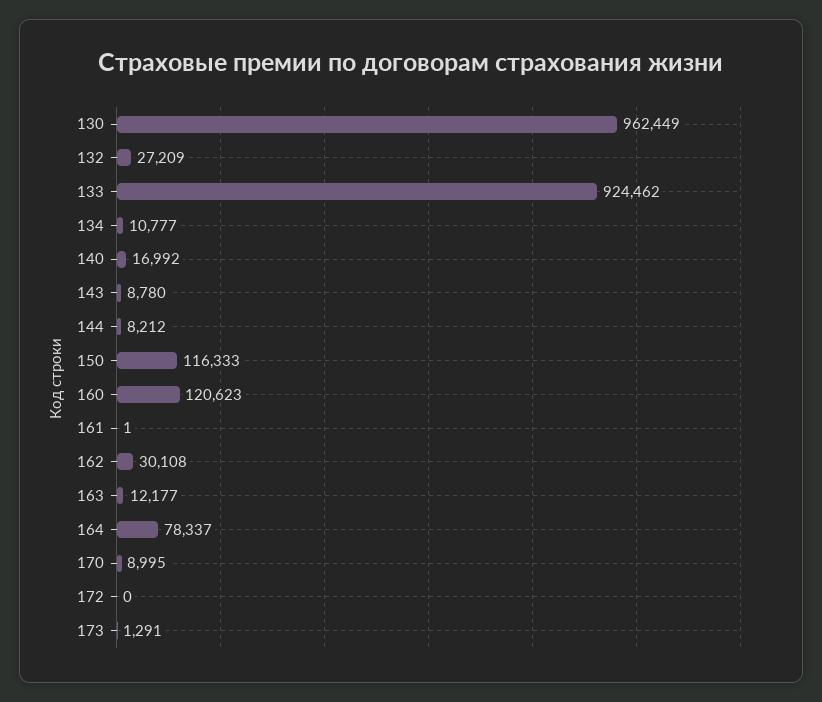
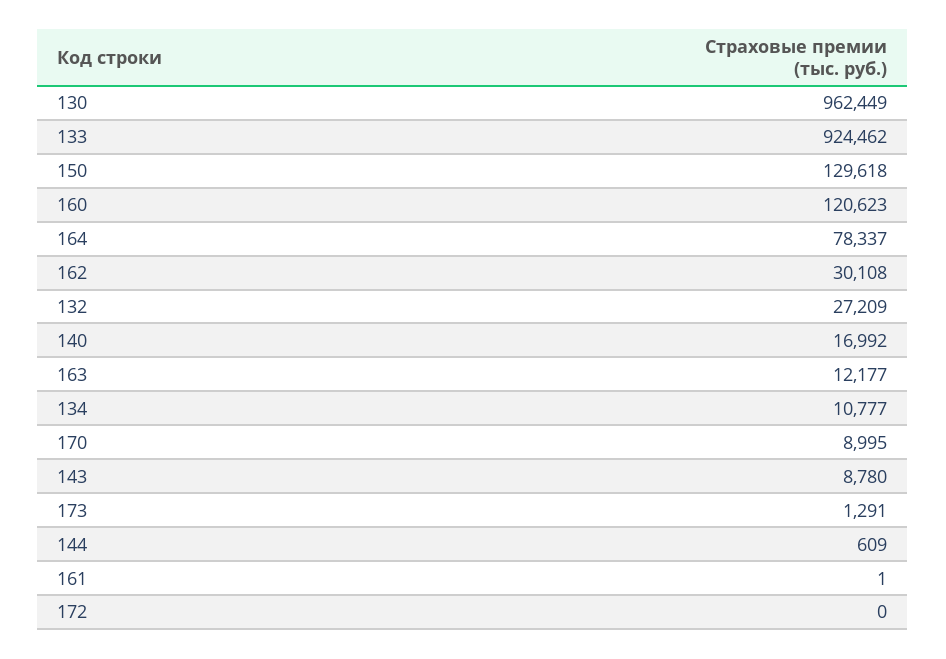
  {
    "130": 962449,
    "132": 27209,
    "133": 924462,
    "134": 10777,
    "140": 16992,
    "143": 8780,
-   "144": 8212,
+   "144": 609,
-   "150": 116333,
+   "150": 129618,
    "160": 120623,
    "161": 1,
    "162": 30108,
    "163": 12177,
    "164": 78337,
    "170": 8995,
    "172": 0,
    "173": 1291
  }

